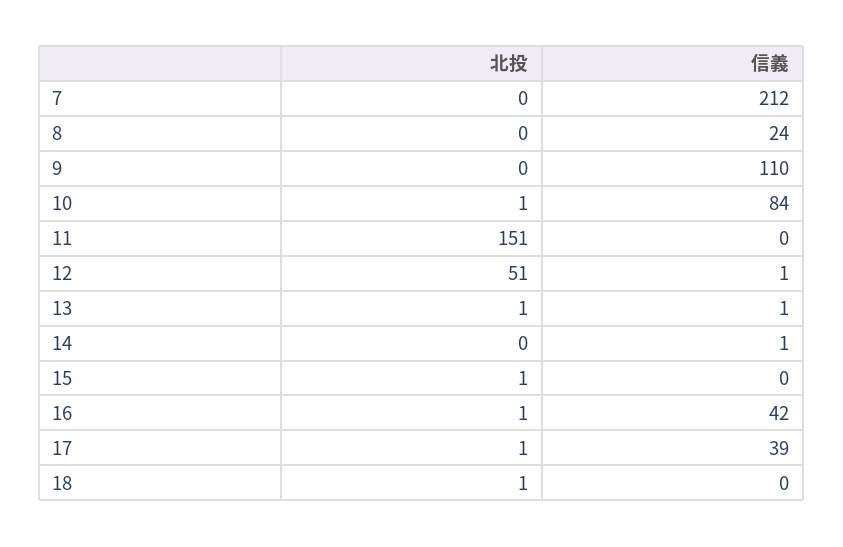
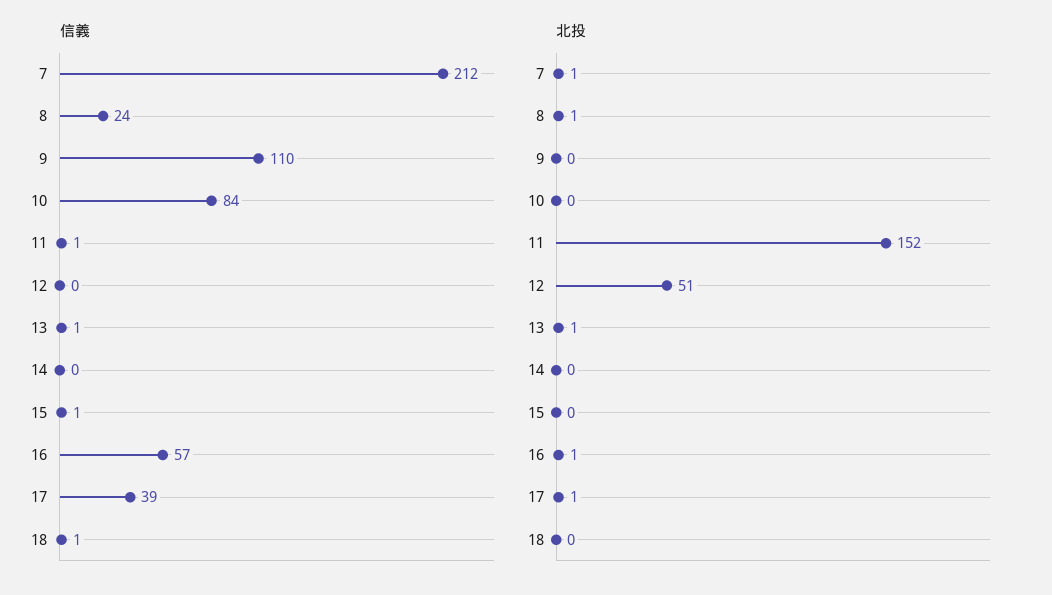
  {
    "北投": {
-     "7": 0,
+     "7": 1,
-     "8": 0,
+     "8": 1,
      "9": 0,
-     "10": 1,
+     "10": 0,
-     "11": 151,
+     "11": 152,
      "12": 51,
      "13": 1,
      "14": 0,
-     "15": 1,
+     "15": 0,
      "16": 1,
      "17": 1,
-     "18": 1
+     "18": 0
    },
    "信義": {
      "7": 212,
      "8": 24,
      "9": 110,
      "10": 84,
-     "11": 0,
+     "11": 1,
-     "12": 1,
+     "12": 0,
      "13": 1,
-     "14": 1,
+     "14": 0,
-     "15": 0,
+     "15": 1,
-     "16": 42,
+     "16": 57,
      "17": 39,
-     "18": 0
+     "18": 1
    }
  }

